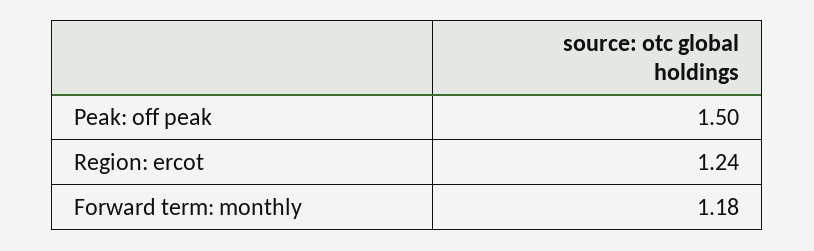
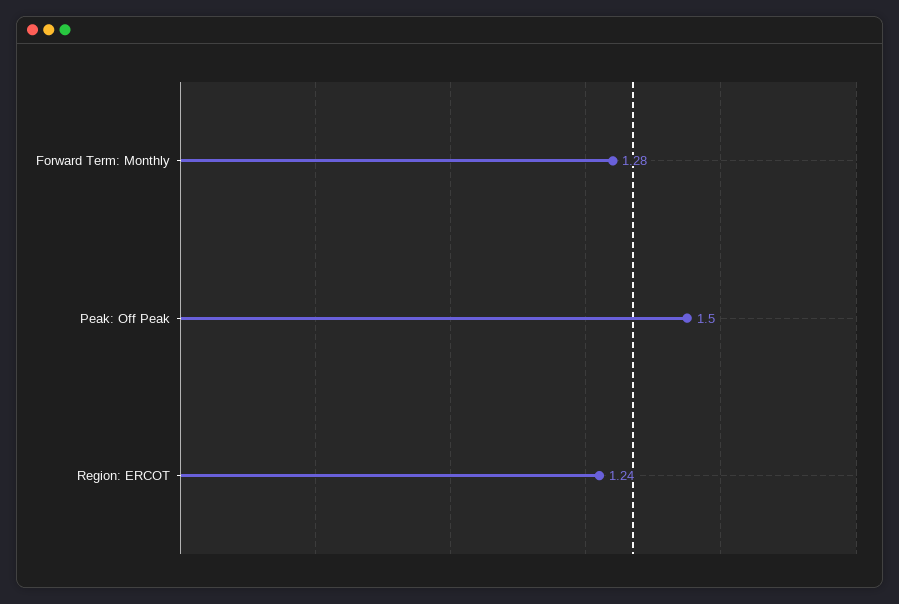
  {
    "Peak: off peak": 1.5,
    "Region: ercot": 1.24,
-   "Forward term: monthly": 1.18
+   "Forward term: monthly": 1.28
  }

